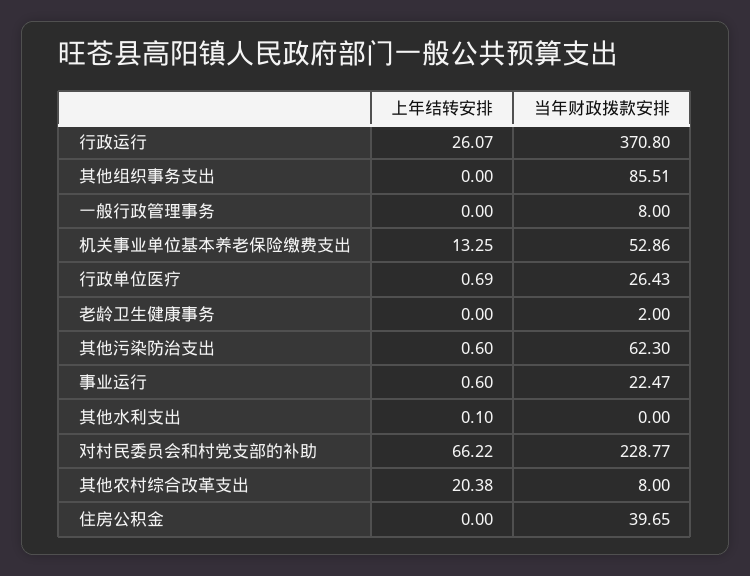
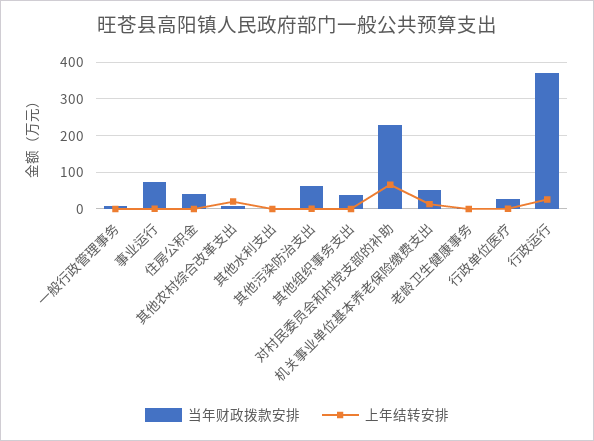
  {
    "上年结转安排": {
      "行政运行": 26.07,
      "其他组织事务支出": 0,
      "一般行政管理事务": 0,
      "机关事业单位基本养老保险缴费支出": 13.25,
      "行政单位医疗": 0.69,
      "老龄卫生健康事务": 0,
      "其他污染防治支出": 0.6,
      "事业运行": 0.6,
      "其他水利支出": 0.1,
      "对村民委员会和村党支部的补助": 66.22,
      "其他农村综合改革支出": 20.38,
      "住房公积金": 0
    },
    "当年财政拨款安排": {
      "行政运行": 370.8,
-     "其他组织事务支出": 85.51,
+     "其他组织事务支出": 40,
      "一般行政管理事务": 8,
      "机关事业单位基本养老保险缴费支出": 52.86,
      "行政单位医疗": 26.43,
      "老龄卫生健康事务": 2,
      "其他污染防治支出": 62.3,
-     "事业运行": 22.47,
+     "事业运行": 80,
      "其他水利支出": 0,
      "对村民委员会和村党支部的补助": 228.77,
      "其他农村综合改革支出": 8,
      "住房公积金": 39.65
    }
  }

